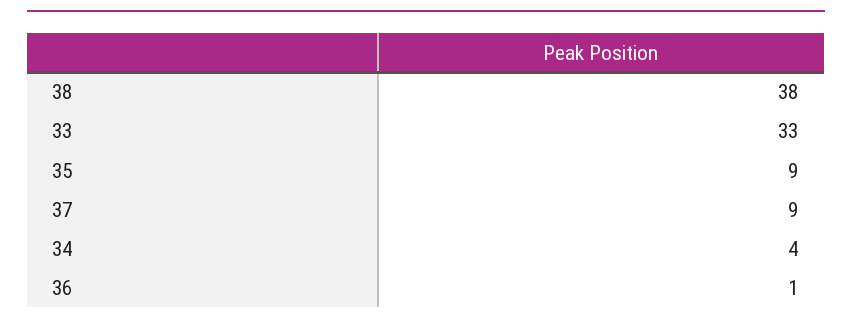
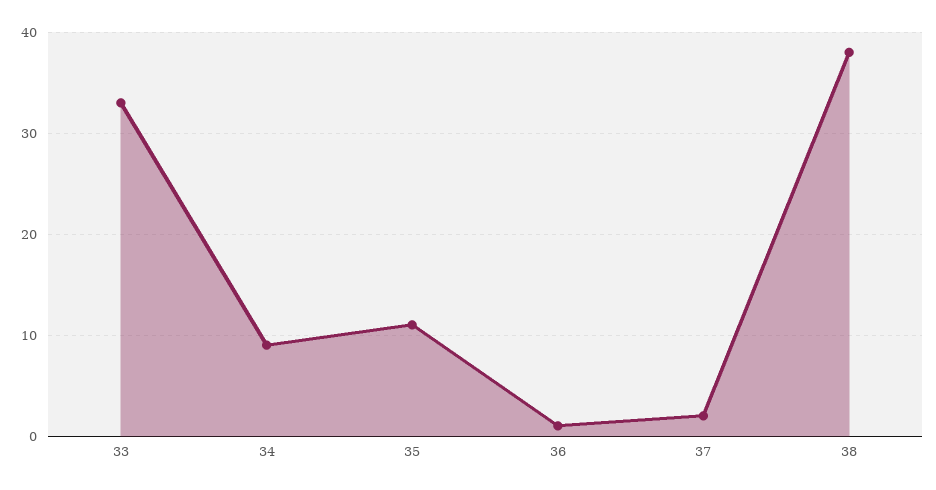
  {
    "38": 38,
    "33": 33,
-   "35": 9,
+   "35": 11,
-   "37": 9,
+   "37": 2,
-   "34": 4,
+   "34": 9,
    "36": 1
  }

